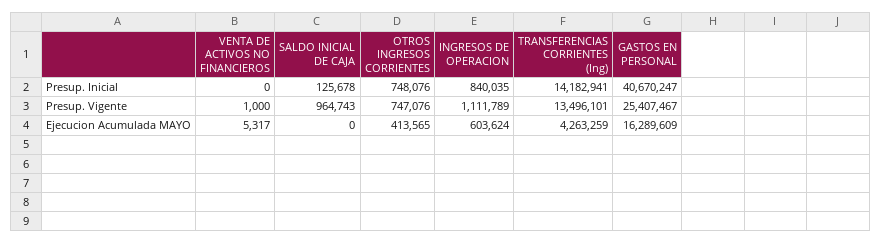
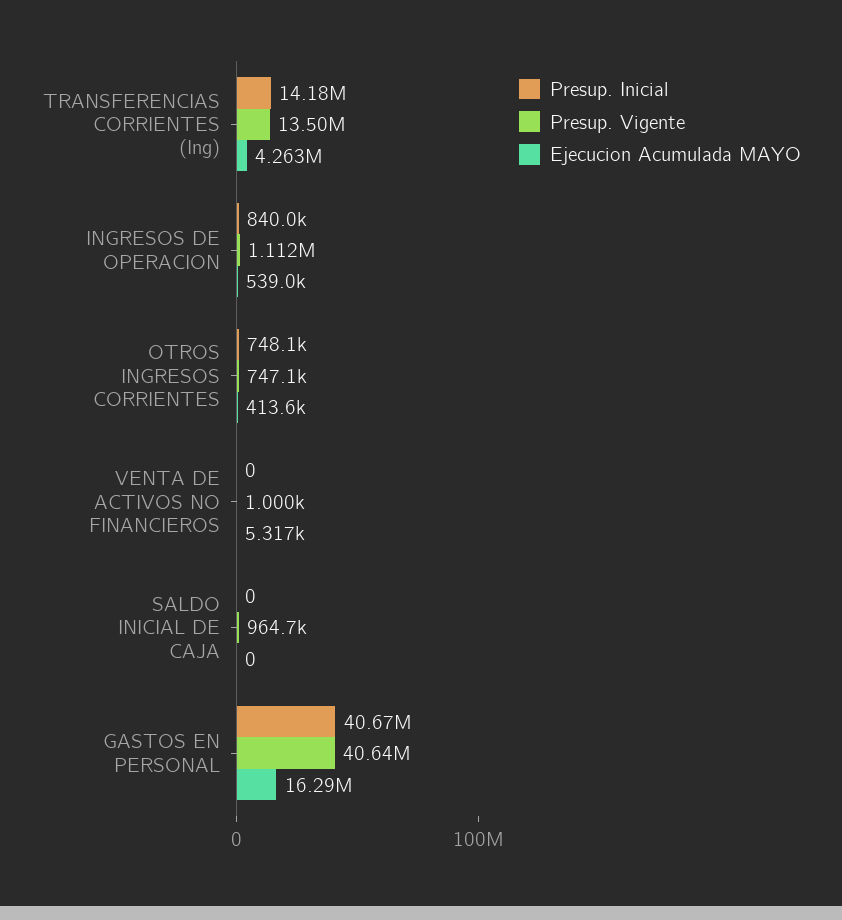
  {
    "Presup. Inicial": {
      "VENTA DE ACTIVOS NO FINANCIEROS": 0,
-     "SALDO INICIAL DE CAJA": 125678,
+     "SALDO INICIAL DE CAJA": 0,
      "OTROS INGRESOS CORRIENTES": 748076,
      "INGRESOS DE OPERACION": 840035,
      "TRANSFERENCIAS CORRIENTES (Ing)": 14182941,
      "GASTOS EN PERSONAL": 40670247
    },
    "Presup. Vigente": {
      "VENTA DE ACTIVOS NO FINANCIEROS": 1000,
      "SALDO INICIAL DE CAJA": 964743,
      "OTROS INGRESOS CORRIENTES": 747076,
      "INGRESOS DE OPERACION": 1111789,
      "TRANSFERENCIAS CORRIENTES (Ing)": 13496101,
-     "GASTOS EN PERSONAL": 25407467
+     "GASTOS EN PERSONAL": 40640000
    },
    "Ejecucion Acumulada MAYO": {
      "VENTA DE ACTIVOS NO FINANCIEROS": 5317,
      "SALDO INICIAL DE CAJA": 0,
      "OTROS INGRESOS CORRIENTES": 413565,
-     "INGRESOS DE OPERACION": 603624,
+     "INGRESOS DE OPERACION": 539000,
      "TRANSFERENCIAS CORRIENTES (Ing)": 4263259,
      "GASTOS EN PERSONAL": 16289609
    }
  }

